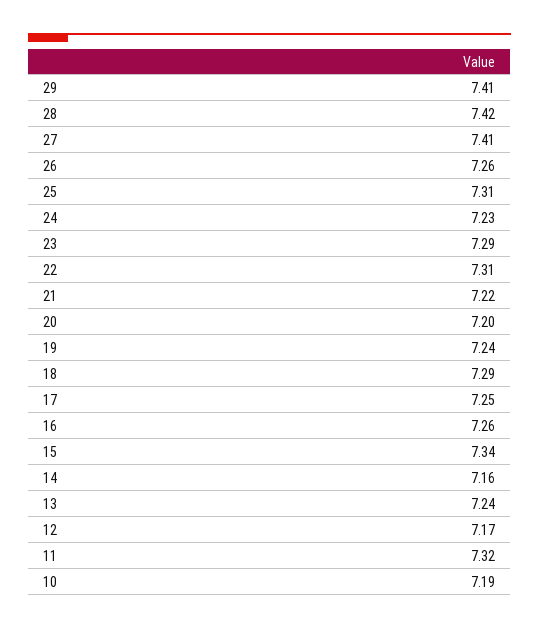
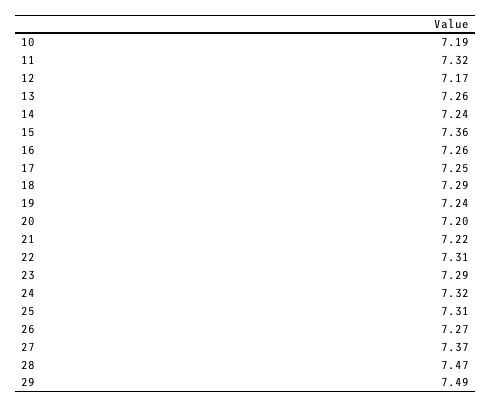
  {
-   "29": 7.41,
+   "29": 7.49,
-   "28": 7.42,
+   "28": 7.47,
-   "27": 7.41,
+   "27": 7.37,
-   "26": 7.26,
+   "26": 7.27,
    "25": 7.31,
-   "24": 7.23,
+   "24": 7.32,
    "23": 7.29,
    "22": 7.31,
    "21": 7.22,
    "20": 7.2,
    "19": 7.24,
    "18": 7.29,
    "17": 7.25,
    "16": 7.26,
-   "15": 7.34,
+   "15": 7.36,
-   "14": 7.16,
+   "14": 7.24,
-   "13": 7.24,
+   "13": 7.26,
    "12": 7.17,
    "11": 7.32,
    "10": 7.19
  }

